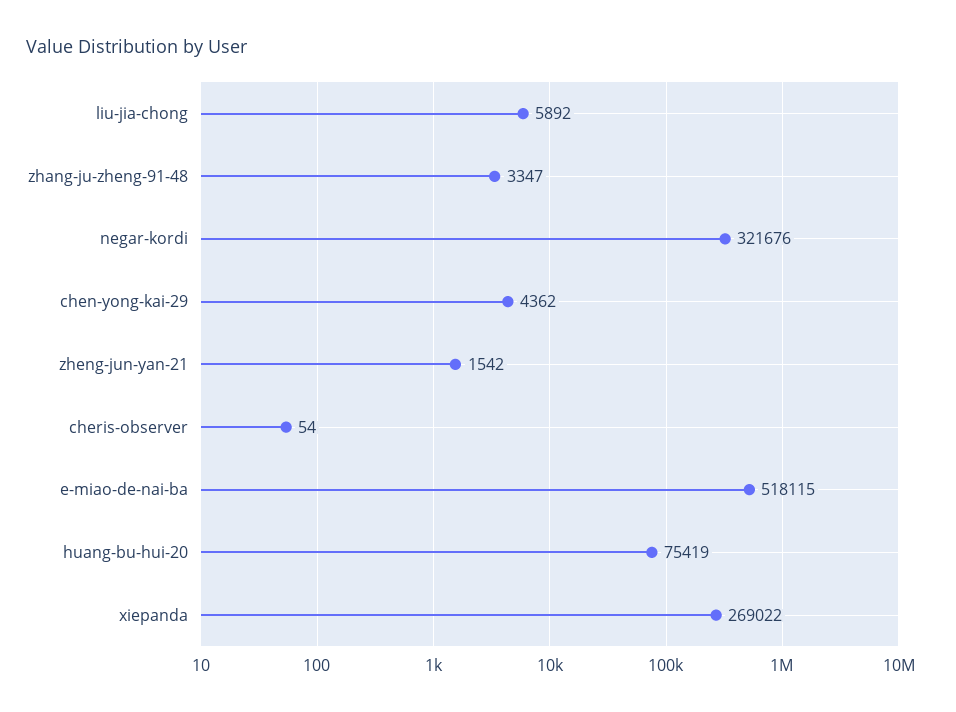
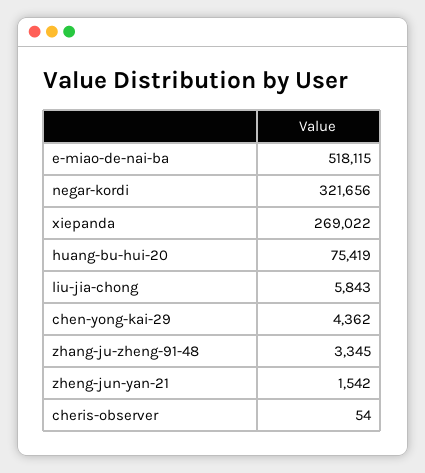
  {
-   "liu-jia-chong": 5892,
+   "liu-jia-chong": 5843,
-   "zhang-ju-zheng-91-48": 3347,
+   "zhang-ju-zheng-91-48": 3345,
-   "negar-kordi": 321676,
+   "negar-kordi": 321656,
    "chen-yong-kai-29": 4362,
    "zheng-jun-yan-21": 1542,
    "cheris-observer": 54,
    "e-miao-de-nai-ba": 518115,
    "huang-bu-hui-20": 75419,
    "xiepanda": 269022
  }

